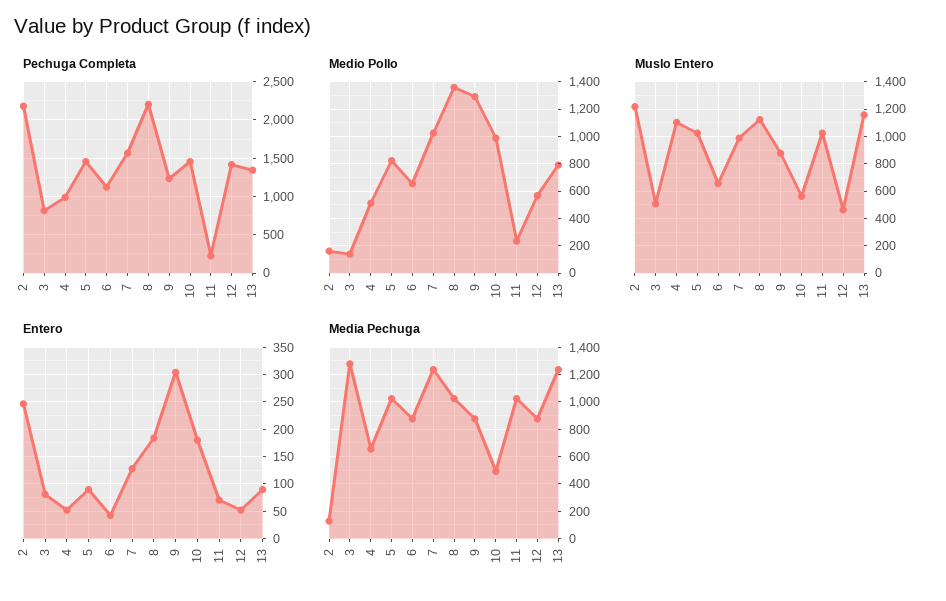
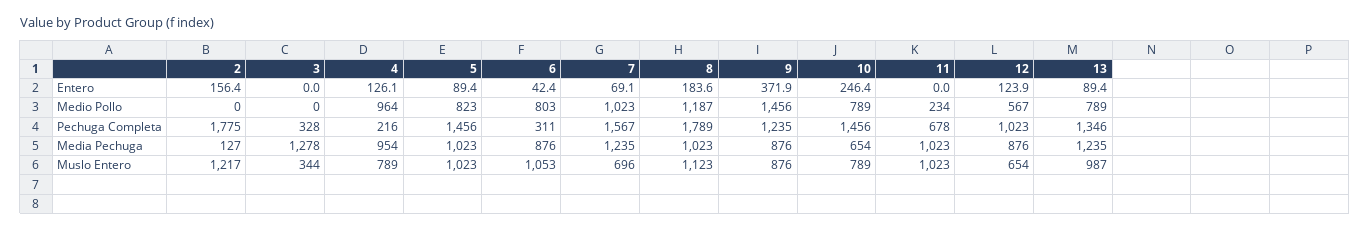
  {
    "Pechuga Completa": {
-     "2": 2200,
+     "2": 1775,
-     "3": 800,
+     "3": 328,
-     "4": 1000,
+     "4": 216,
      "5": 1456,
-     "6": 1100,
+     "6": 311,
      "7": 1567,
-     "8": 2200,
+     "8": 1789,
      "9": 1235,
      "10": 1456,
-     "11": 200,
+     "11": 678,
-     "12": 1400,
+     "12": 1023,
      "13": 1346
    },
    "Medio Pollo": {
-     "2": 150,
+     "2": 0,
-     "3": 150,
+     "3": 0,
-     "4": 500,
+     "4": 964,
      "5": 823,
-     "6": 650,
+     "6": 803,
      "7": 1023,
-     "8": 1350,
+     "8": 1187,
-     "9": 1300,
+     "9": 1456,
-     "10": 1000,
+     "10": 789,
      "11": 234,
      "12": 567,
      "13": 789
    },
    "Muslo Entero": {
      "2": 1217,
-     "3": 500,
+     "3": 344,
-     "4": 1100,
+     "4": 789,
      "5": 1023,
-     "6": 650,
+     "6": 1053,
-     "7": 1000,
+     "7": 696,
      "8": 1123,
      "9": 876,
-     "10": 550,
+     "10": 789,
      "11": 1023,
-     "12": 450,
+     "12": 654,
-     "13": 1150
+     "13": 987
    },
    "Entero": {
-     "2": 250,
+     "2": 156.4,
-     "3": 75,
+     "3": 0,
-     "4": 50,
+     "4": 126.1,
      "5": 89.4,
      "6": 42.4,
-     "7": 125,
+     "7": 69.1,
      "8": 183.6,
-     "9": 300,
+     "9": 371.9,
-     "10": 175,
+     "10": 246.4,
-     "11": 75,
+     "11": 0,
-     "12": 50,
+     "12": 123.9,
      "13": 89.4
    },
    "Media Pechuga": {
      "2": 127,
      "3": 1278,
-     "4": 650,
+     "4": 954,
      "5": 1023,
      "6": 876,
      "7": 1235,
      "8": 1023,
      "9": 876,
-     "10": 500,
+     "10": 654,
      "11": 1023,
      "12": 876,
      "13": 1235
    }
  }

